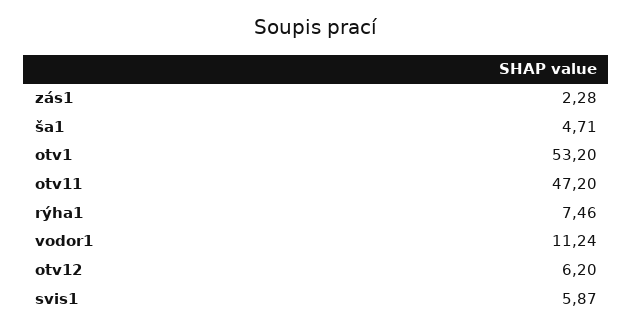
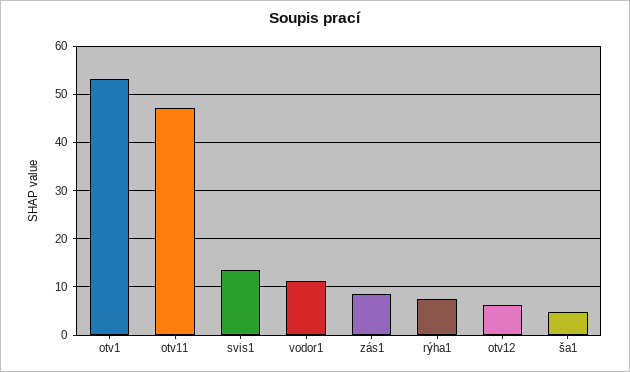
  {
-   "zás1": 2.28,
+   "zás1": 8,
    "ša1": 4.71,
    "otv1": 53.2,
    "otv11": 47.2,
    "rýha1": 7.46,
    "vodor1": 11.24,
    "otv12": 6.2,
-   "svis1": 5.87
+   "svis1": 14
  }

